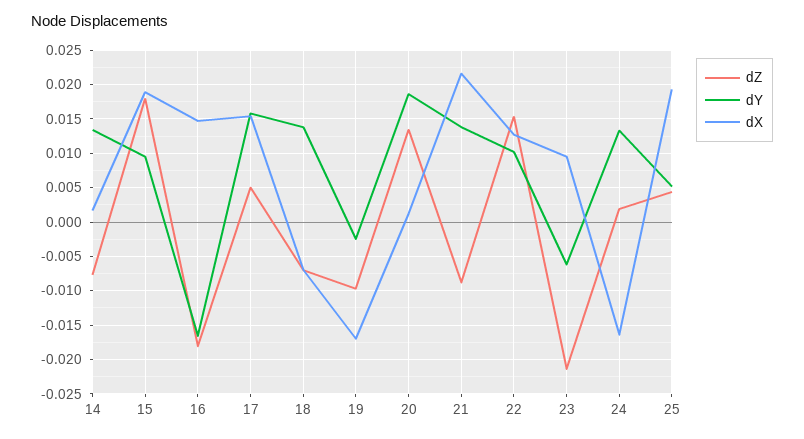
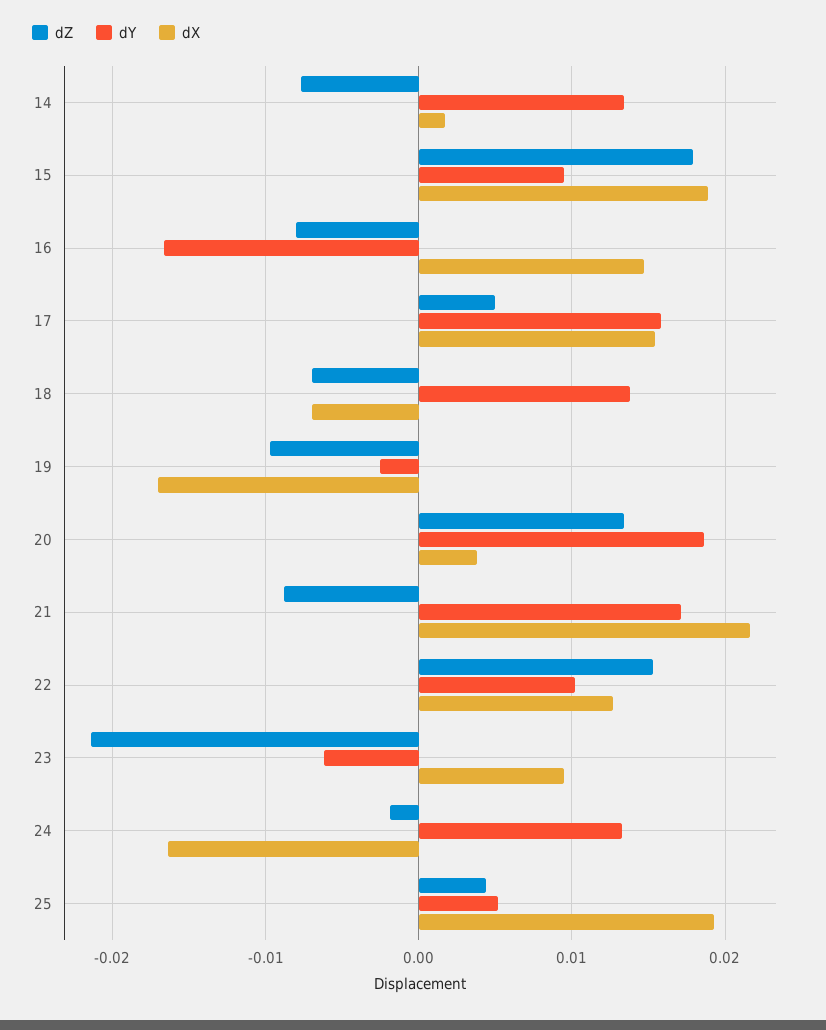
  {
    "dZ": {
      "14": -0.008,
      "15": 0.018,
-     "16": -0.018,
+     "16": -0.008,
      "17": 0.005,
      "18": -0.007,
      "19": -0.01,
      "20": 0.013,
      "21": -0.009,
      "22": 0.015,
      "23": -0.021,
-     "24": 0.002,
+     "24": -0.002,
      "25": 0.004
    },
    "dY": {
      "14": 0.013,
      "15": 0.01,
      "16": -0.017,
      "17": 0.016,
      "18": 0.014,
      "19": -0.003,
      "20": 0.019,
-     "21": 0.014,
+     "21": 0.017,
      "22": 0.01,
      "23": -0.006,
      "24": 0.013,
      "25": 0.005
    },
    "dX": {
      "14": 0.002,
      "15": 0.019,
      "16": 0.015,
      "17": 0.015,
      "18": -0.007,
      "19": -0.017,
-     "20": 0.001,
+     "20": 0.004,
      "21": 0.022,
      "22": 0.013,
      "23": 0.01,
      "24": -0.016,
      "25": 0.019
    }
  }

